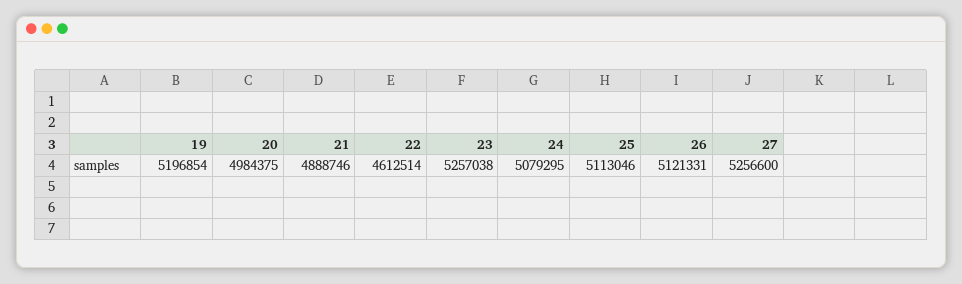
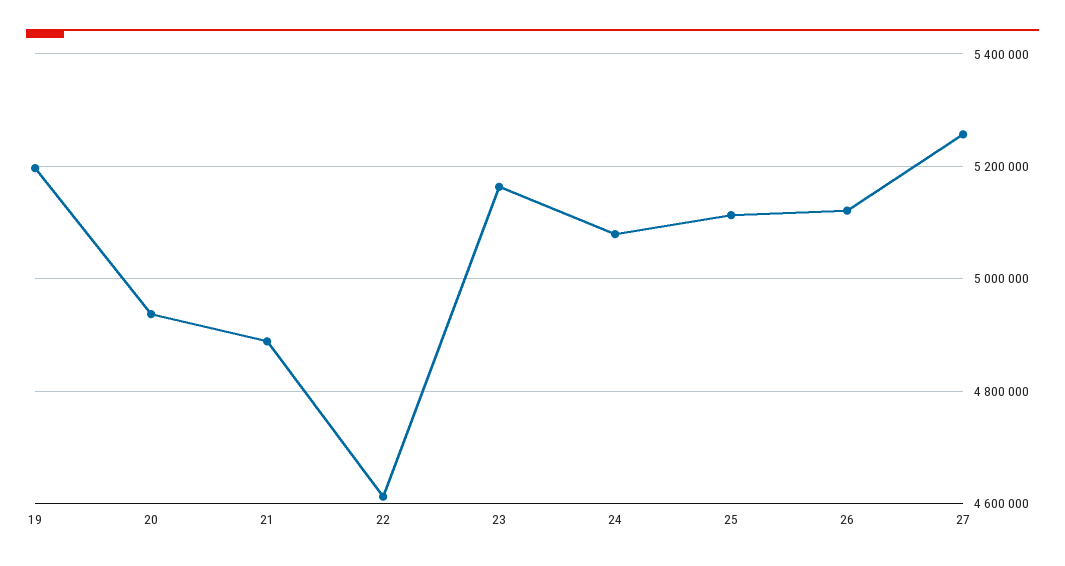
  {
    "19": 5196854,
-   "20": 4984375,
+   "20": 4940000,
    "21": 4888746,
    "22": 4612514,
-   "23": 5257038,
+   "23": 5160000,
    "24": 5079295,
    "25": 5113046,
    "26": 5121331,
    "27": 5256600
  }

